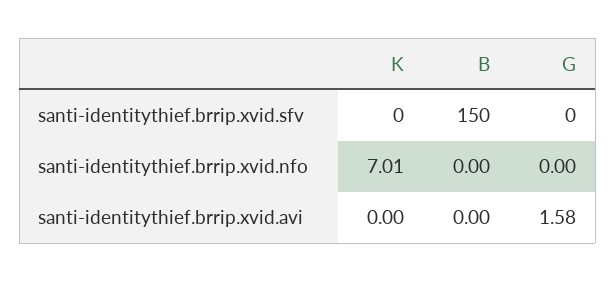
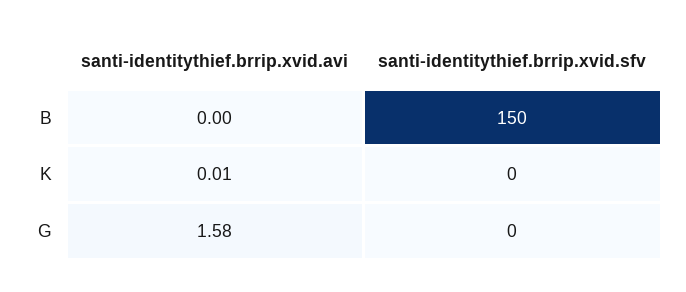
  {
    "K": {
      "santi-identitythief.brrip.xvid.sfv": 0,
-     "santi-identitythief.brrip.xvid.nfo": 7.01,
-     "santi-identitythief.brrip.xvid.avi": 0
+     "santi-identitythief.brrip.xvid.avi": 0.01
    },
    "B": {
      "santi-identitythief.brrip.xvid.sfv": 150,
-     "santi-identitythief.brrip.xvid.nfo": 0,
      "santi-identitythief.brrip.xvid.avi": 0
    },
    "G": {
      "santi-identitythief.brrip.xvid.sfv": 0,
-     "santi-identitythief.brrip.xvid.nfo": 0,
      "santi-identitythief.brrip.xvid.avi": 1.58
    }
  }

